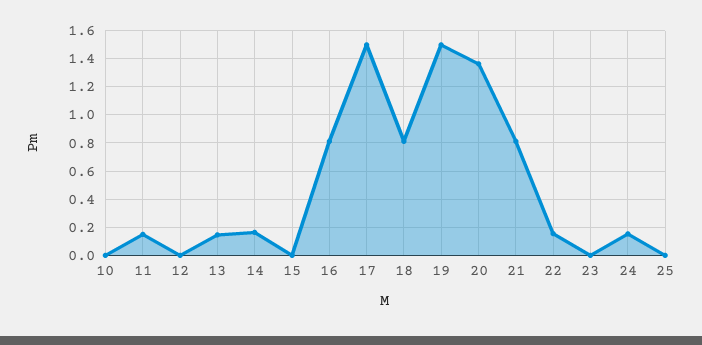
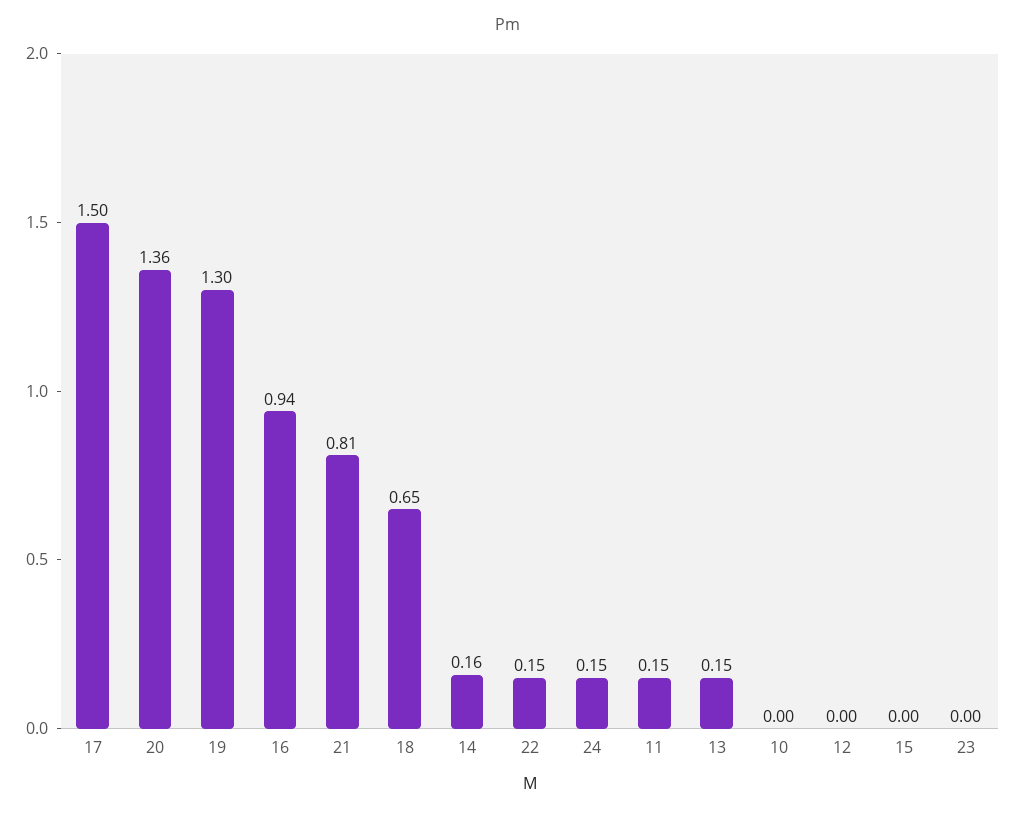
  {
    "10": 0,
    "11": 0.15,
    "12": 0,
    "13": 0.15,
    "14": 0.16,
    "15": 0,
-   "16": 0.8,
+   "16": 0.94,
    "17": 1.5,
-   "18": 0.8,
+   "18": 0.65,
-   "19": 1.5,
+   "19": 1.3,
    "20": 1.36,
    "21": 0.81,
    "22": 0.15,
    "23": 0,
-   "24": 0.15,
+   "24": 0.15
-   "25": 0
  }

